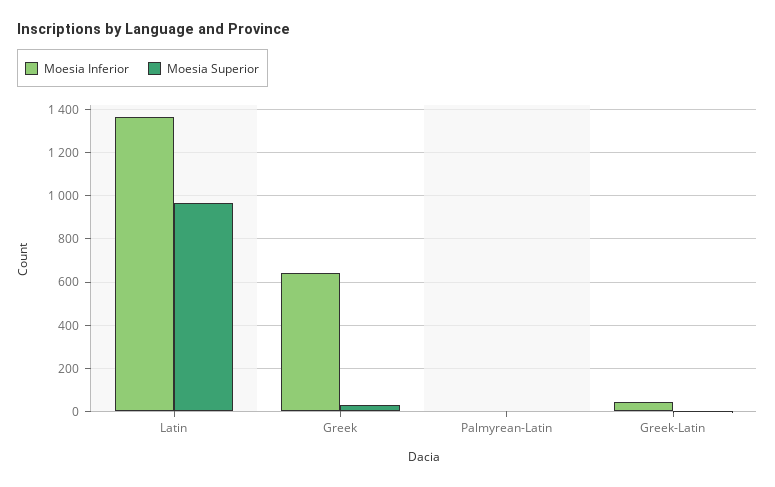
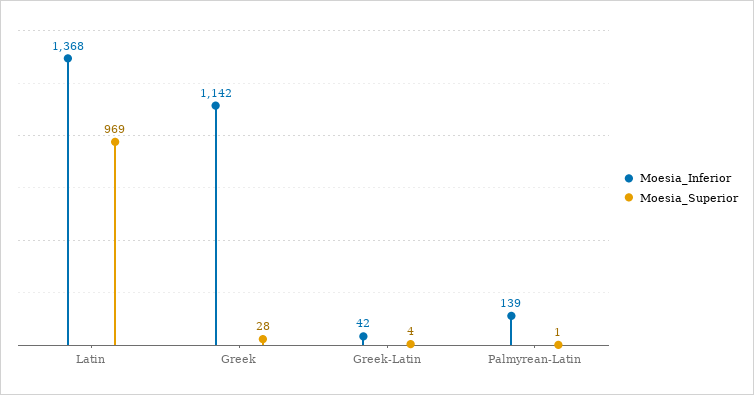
  {
    "Moesia Inferior": {
      "Latin": 1368,
-     "Greek": 650,
+     "Greek": 1142,
-     "Palmyrean-Latin": 0,
+     "Palmyrean-Latin": 139,
      "Greek-Latin": 42
    },
    "Moesia Superior": {
      "Latin": 969,
      "Greek": 28,
      "Palmyrean-Latin": 1,
      "Greek-Latin": 4
    }
  }

